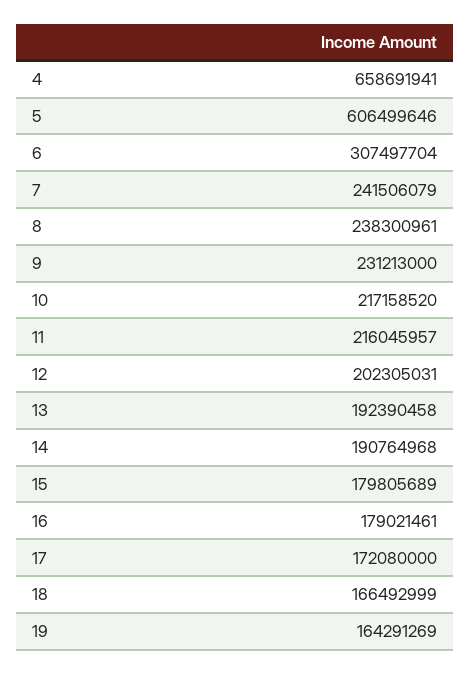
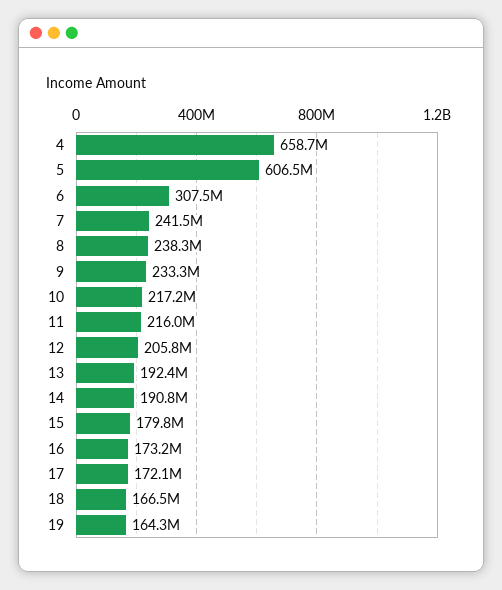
  {
    "4": 658691941,
    "5": 606499646,
    "6": 307497704,
    "7": 241506079,
    "8": 238300961,
-   "9": 231213000,
+   "9": 233300000,
    "10": 217158520,
    "11": 216045957,
-   "12": 202305031,
+   "12": 205800000,
    "13": 192390458,
    "14": 190764968,
    "15": 179805689,
-   "16": 179021461,
+   "16": 173200000,
    "17": 172080000,
    "18": 166492999,
    "19": 164291269
  }

